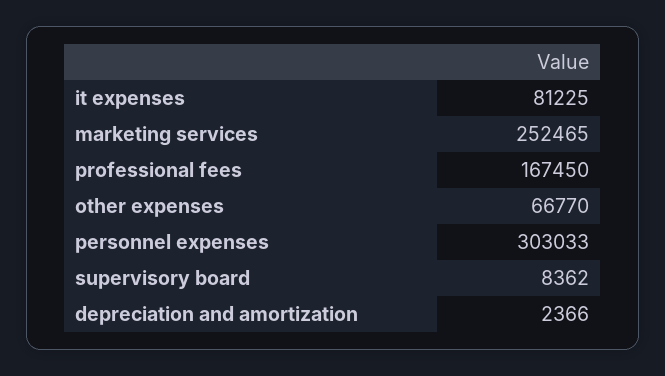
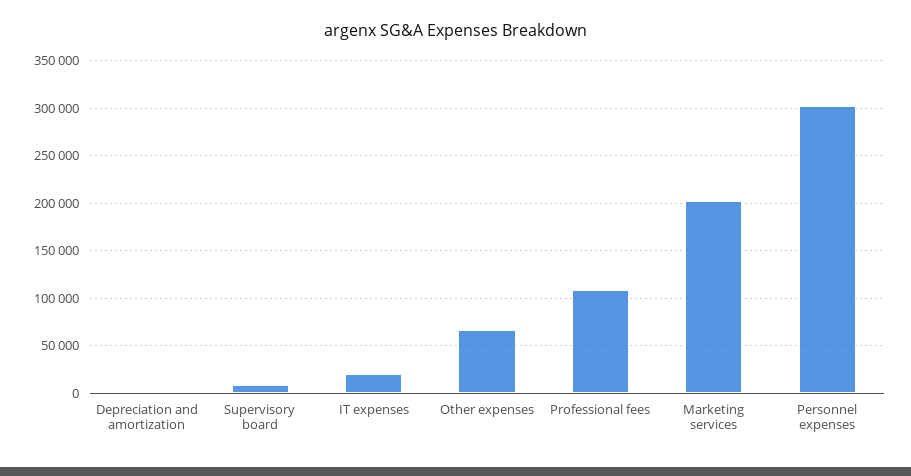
  {
-   "it expenses": 81225,
+   "it expenses": 20000,
-   "marketing services": 252465,
+   "marketing services": 200000,
-   "professional fees": 167450,
+   "professional fees": 110000,
    "other expenses": 66770,
    "personnel expenses": 303033,
    "supervisory board": 8362,
    "depreciation and amortization": 2366
  }

